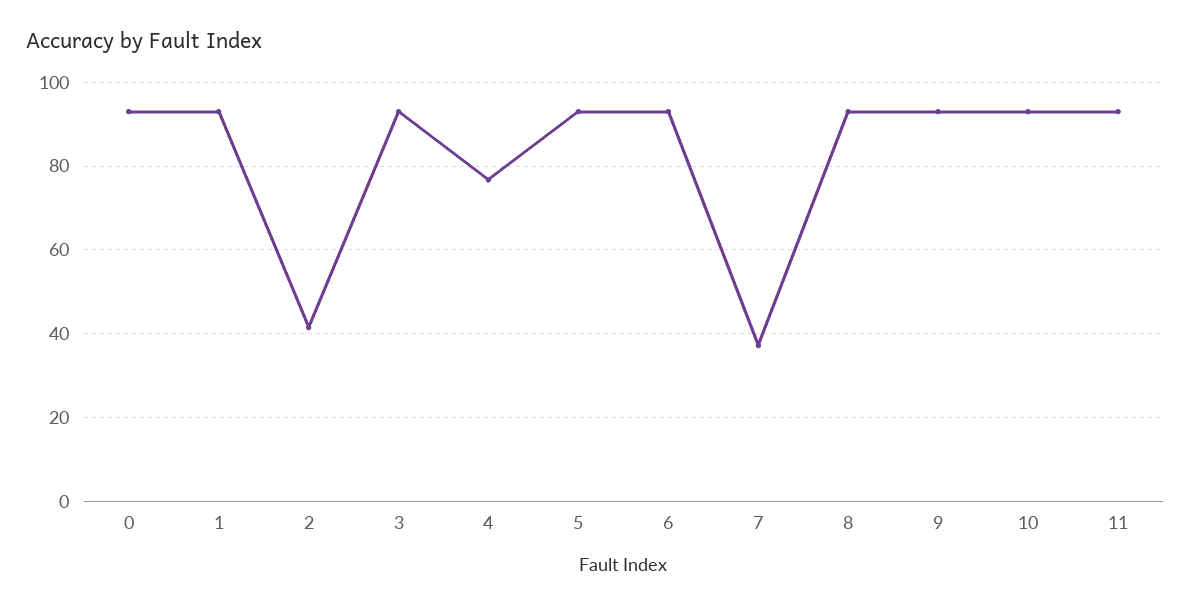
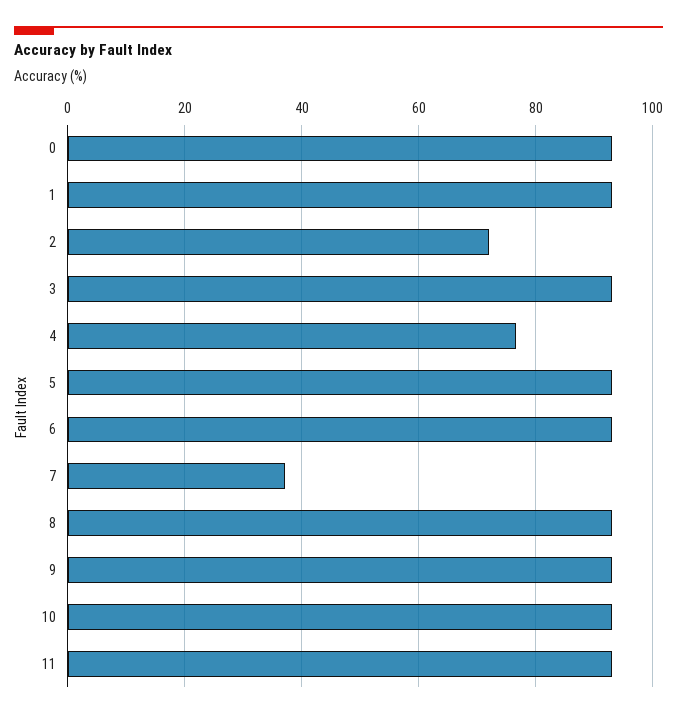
  {
    "0": 94,
    "1": 94,
-   "2": 42,
+   "2": 72,
    "3": 94,
    "4": 76,
    "5": 94,
    "6": 94,
    "7": 38,
    "8": 94,
    "9": 94,
    "10": 94,
    "11": 94
  }

